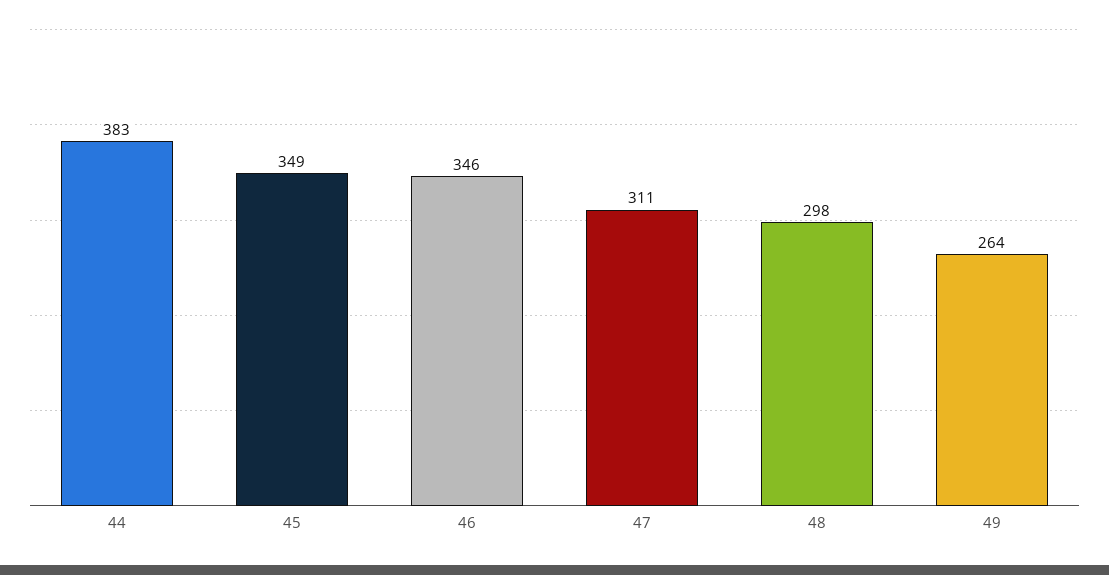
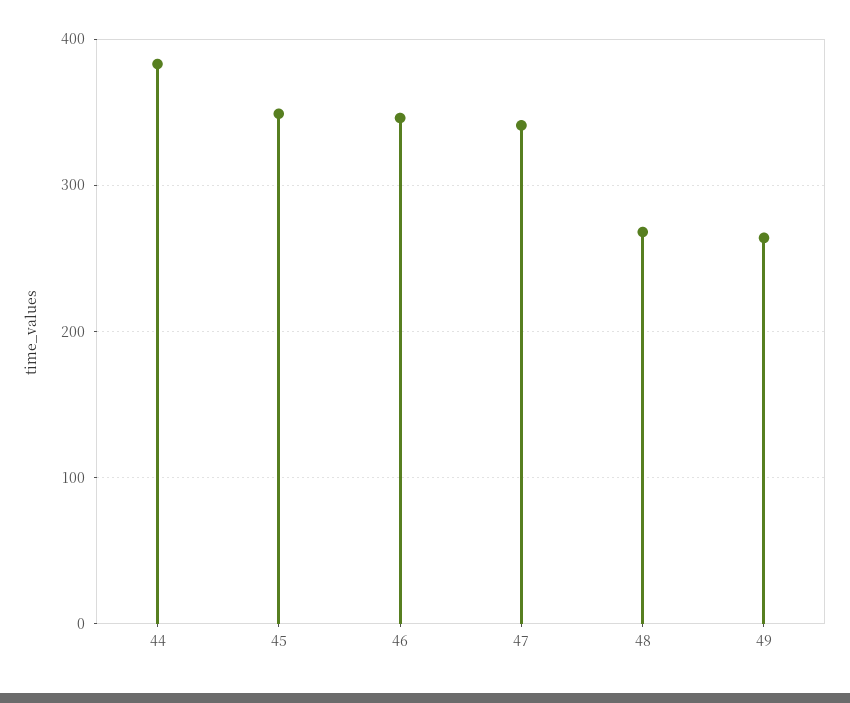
  {
    "44": 383,
    "45": 349,
    "46": 346,
-   "47": 311,
+   "47": 340,
-   "48": 298,
+   "48": 270,
    "49": 264
  }

